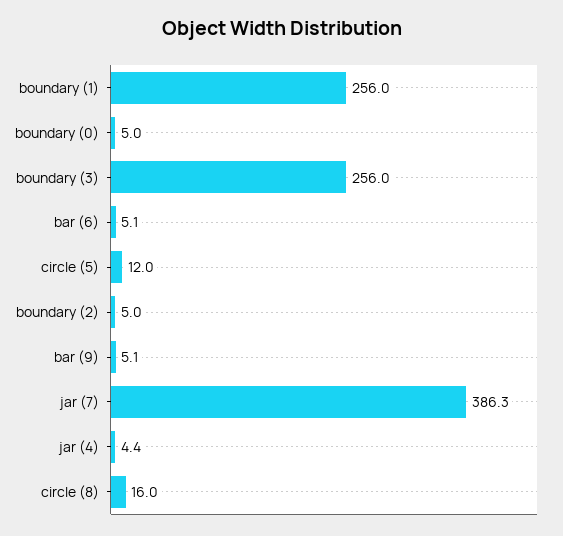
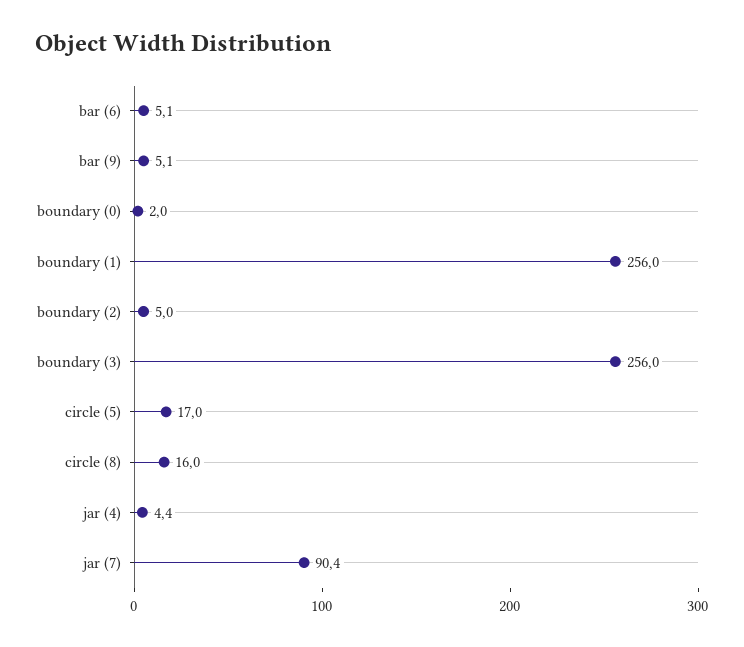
  {
    "boundary (1)": 256,
-   "boundary (0)": 5,
+   "boundary (0)": 2,
    "boundary (3)": 256,
    "bar (6)": 5.1,
-   "circle (5)": 12,
+   "circle (5)": 17,
    "boundary (2)": 5,
    "bar (9)": 5.1,
-   "jar (7)": 386.3,
+   "jar (7)": 90.4,
    "jar (4)": 4.4,
    "circle (8)": 16
  }

